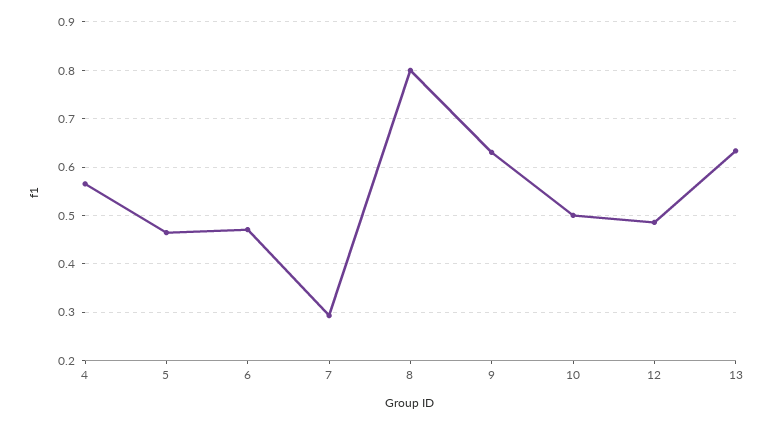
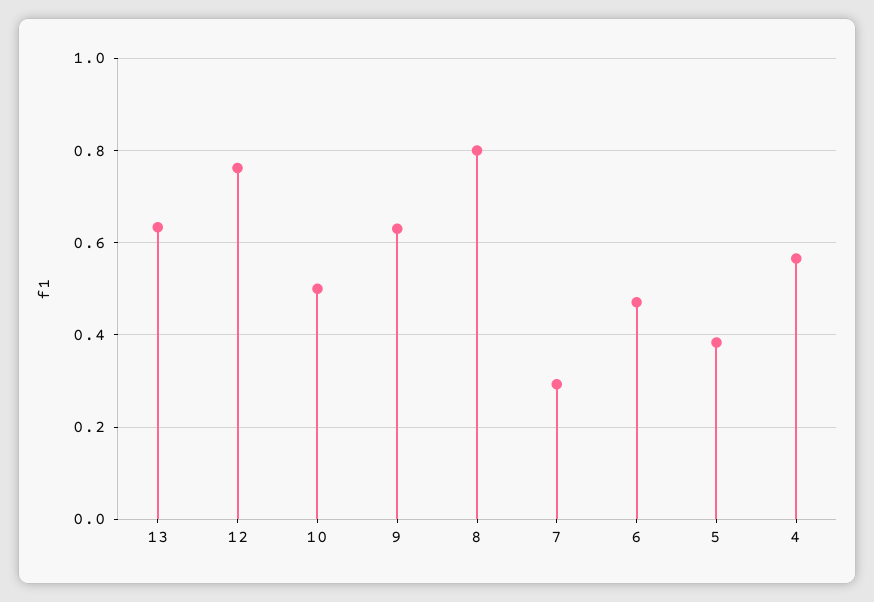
  {
    "4": 0.56,
-   "5": 0.46,
+   "5": 0.38,
    "6": 0.48,
    "7": 0.3,
    "8": 0.8,
    "9": 0.64,
    "10": 0.5,
-   "12": 0.48,
+   "12": 0.76,
    "13": 0.64
  }

